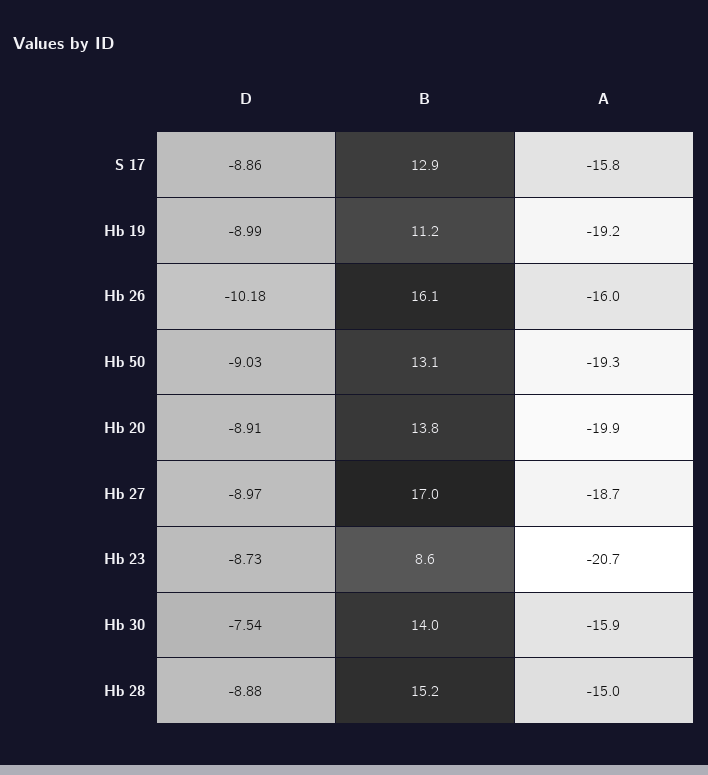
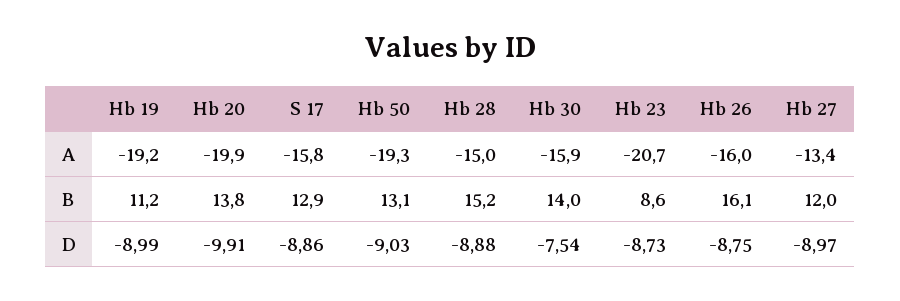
  {
    "D": {
      "S 17": -8.86,
      "Hb 19": -8.99,
-     "Hb 26": -10.18,
+     "Hb 26": -8.75,
      "Hb 50": -9.03,
-     "Hb 20": -8.91,
+     "Hb 20": -9.91,
      "Hb 27": -8.97,
      "Hb 23": -8.73,
      "Hb 30": -7.54,
      "Hb 28": -8.88
    },
    "B": {
      "S 17": 12.9,
      "Hb 19": 11.2,
      "Hb 26": 16.1,
      "Hb 50": 13.1,
      "Hb 20": 13.8,
-     "Hb 27": 17,
+     "Hb 27": 12,
      "Hb 23": 8.6,
      "Hb 30": 14,
      "Hb 28": 15.2
    },
    "A": {
      "S 17": -15.8,
      "Hb 19": -19.2,
      "Hb 26": -16,
      "Hb 50": -19.3,
      "Hb 20": -19.9,
-     "Hb 27": -18.7,
+     "Hb 27": -13.4,
      "Hb 23": -20.7,
      "Hb 30": -15.9,
      "Hb 28": -15
    }
  }

